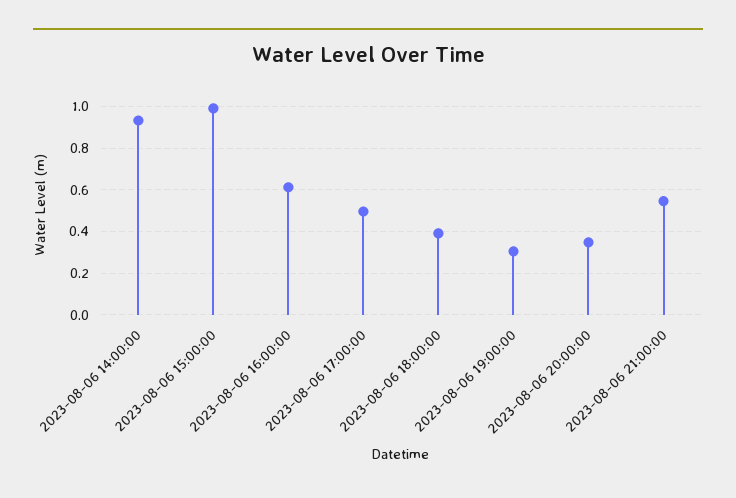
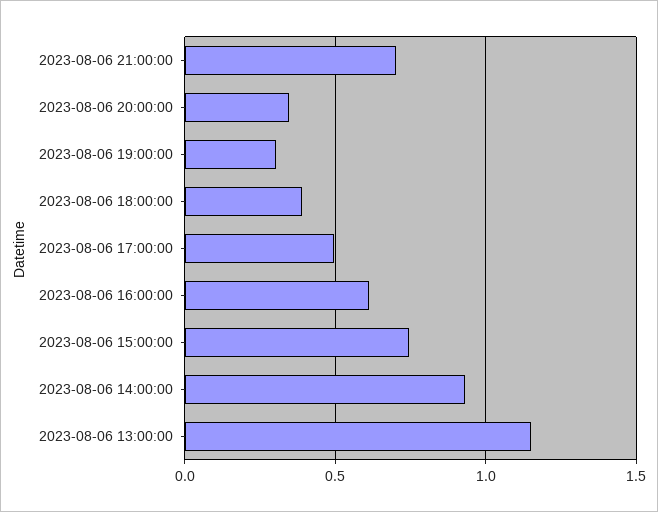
  {
    "2023-08-06 14:00:00": 0.95,
-   "2023-08-06 15:00:00": 1,
+   "2023-08-06 15:00:00": 0.75,
    "2023-08-06 16:00:00": 0.6,
    "2023-08-06 17:00:00": 0.5,
    "2023-08-06 18:00:00": 0.4,
    "2023-08-06 19:00:00": 0.3,
    "2023-08-06 20:00:00": 0.35,
-   "2023-08-06 21:00:00": 0.55
+   "2023-08-06 21:00:00": 0.7,
+   "2023-08-06 13:00:00": 1.15
  }

